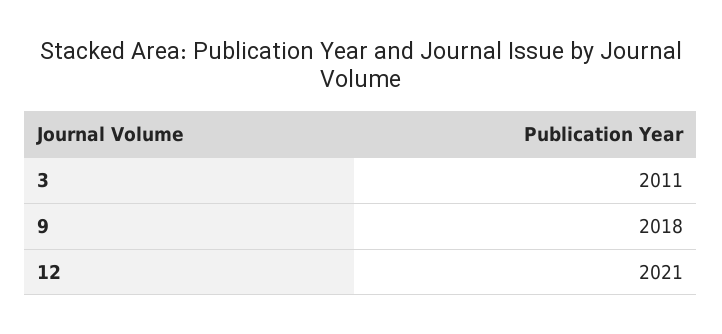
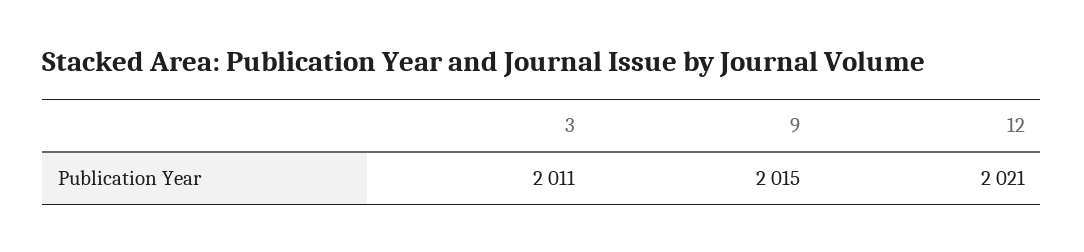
  {
    "3": 2011,
-   "9": 2018,
+   "9": 2015,
    "12": 2021
  }

